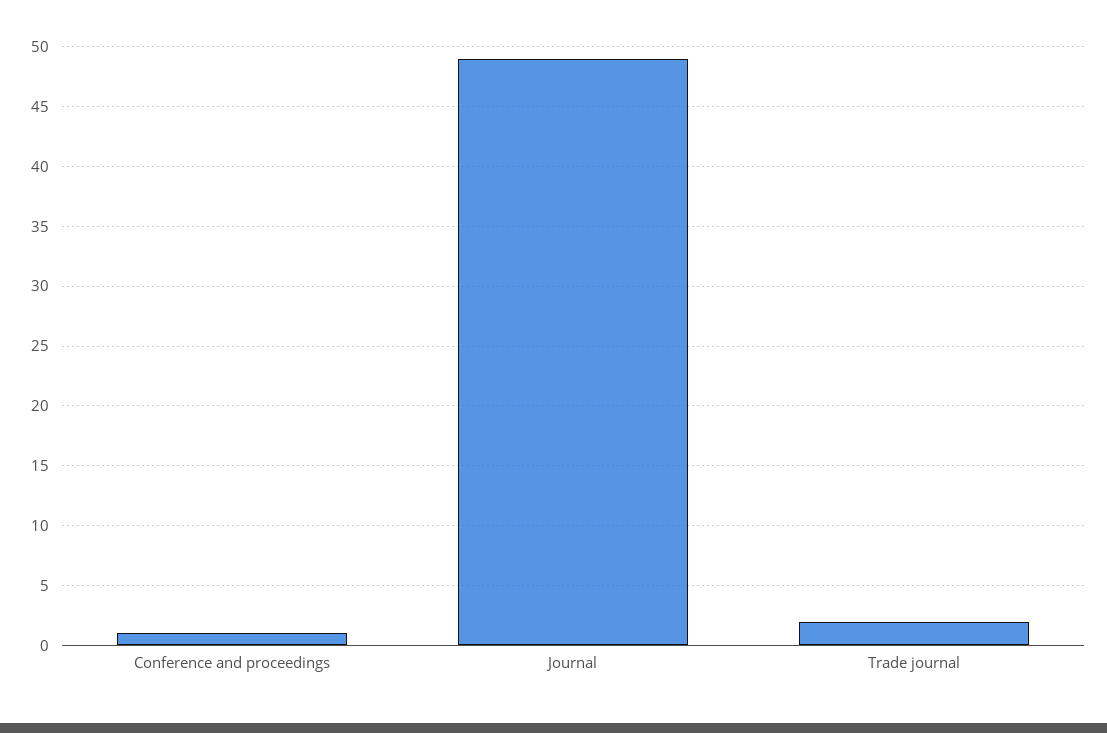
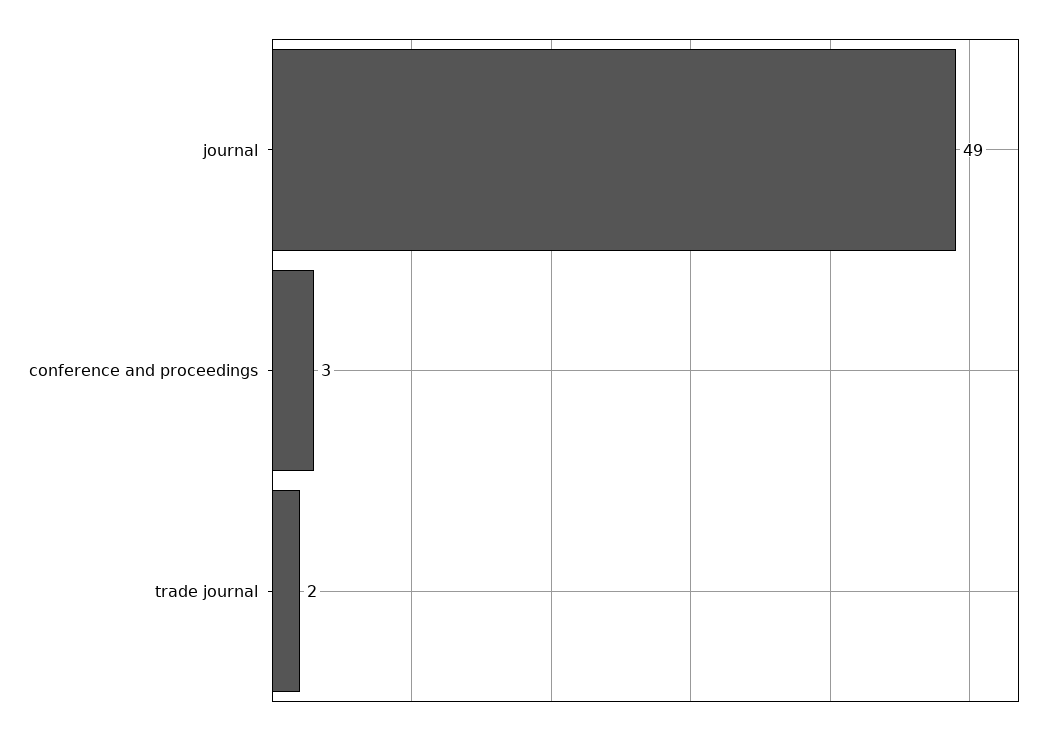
  {
-   "Conference and proceedings": 1,
+   "Conference and proceedings": 3,
    "Journal": 49,
    "Trade journal": 2
  }

